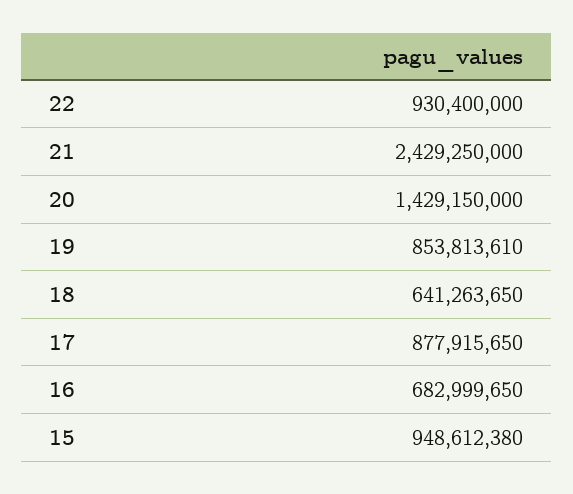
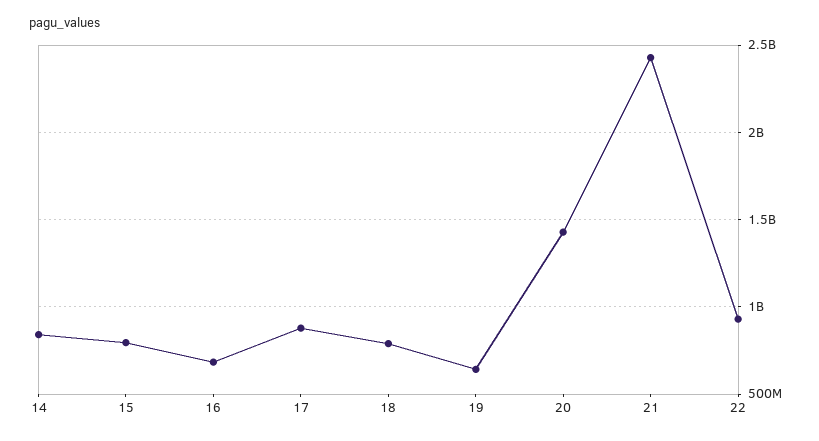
  {
    "22": 930400000,
    "21": 2429250000,
    "20": 1429150000,
-   "19": 853813610,
+   "19": 650000000,
-   "18": 641263650,
+   "18": 800000000,
    "17": 877915650,
    "16": 682999650,
-   "15": 948612380
+   "15": 800000000,
+   "14": 850000000
  }

